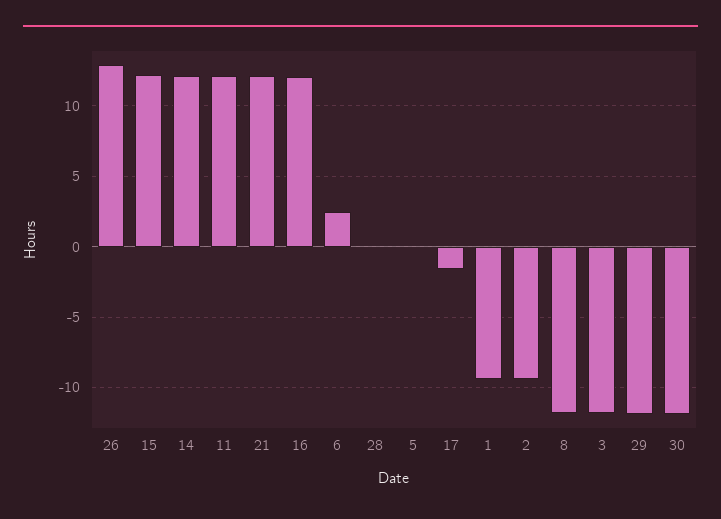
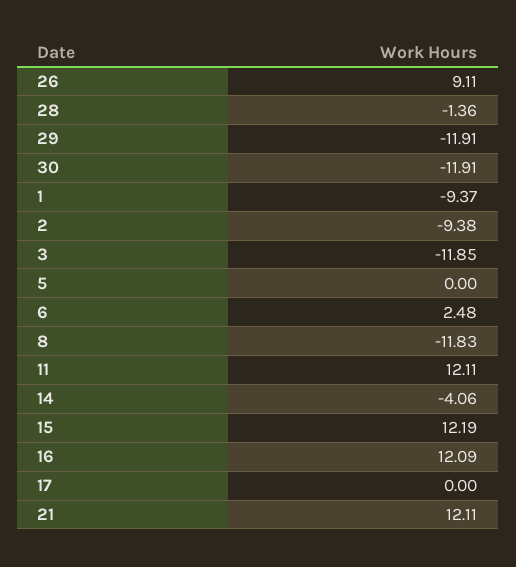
  {
-   "26": 13,
+   "26": 9.11,
    "15": 12.19,
-   "14": 12,
+   "14": -4.06,
    "11": 12.11,
    "21": 12.11,
    "16": 12.09,
    "6": 2.48,
-   "28": 0,
+   "28": -1.36,
    "5": 0,
-   "17": -1.5,
+   "17": 0,
    "1": -9.37,
    "2": -9.38,
    "8": -11.83,
    "3": -11.85,
    "29": -11.91,
    "30": -11.91
  }

